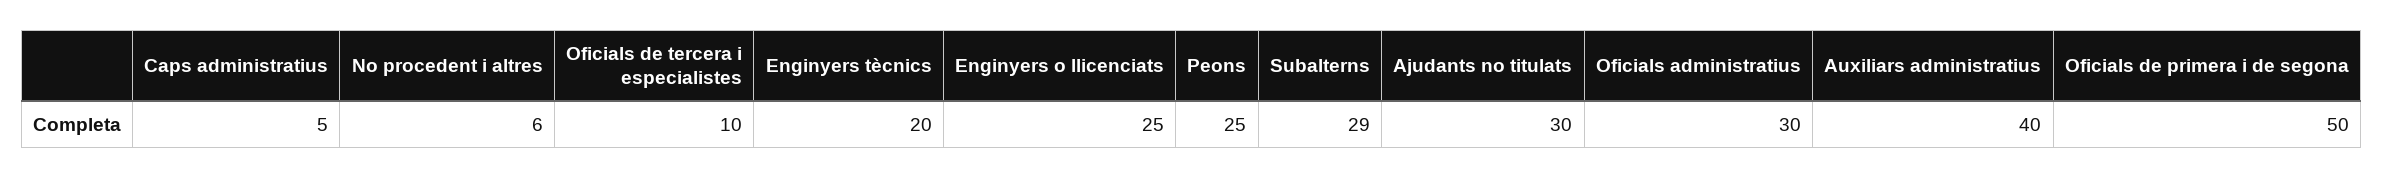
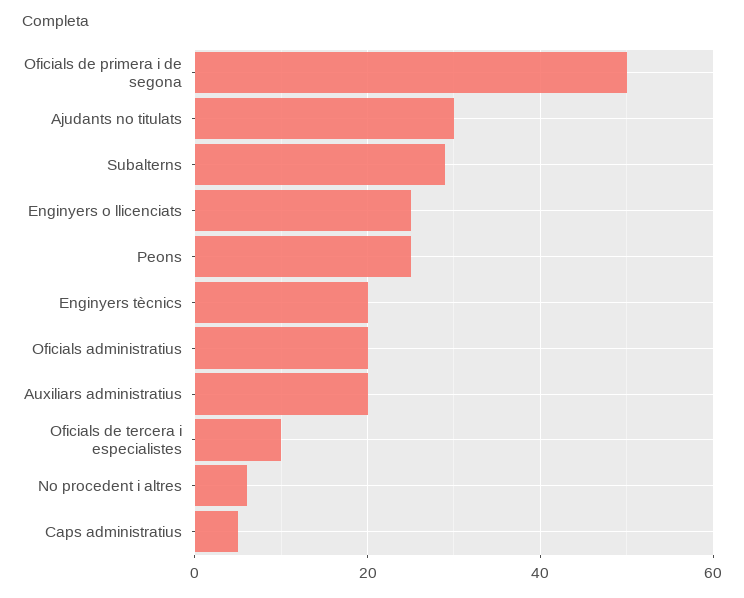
  {
    "Caps administratius": 5,
    "No procedent i altres": 6,
    "Oficials de tercera i especialistes": 10,
    "Enginyers tècnics": 20,
    "Enginyers o llicenciats": 25,
    "Peons": 25,
    "Subalterns": 29,
    "Ajudants no titulats": 30,
-   "Oficials administratius": 30,
+   "Oficials administratius": 20,
-   "Auxiliars administratius": 40,
+   "Auxiliars administratius": 20,
    "Oficials de primera i de segona": 50
  }

